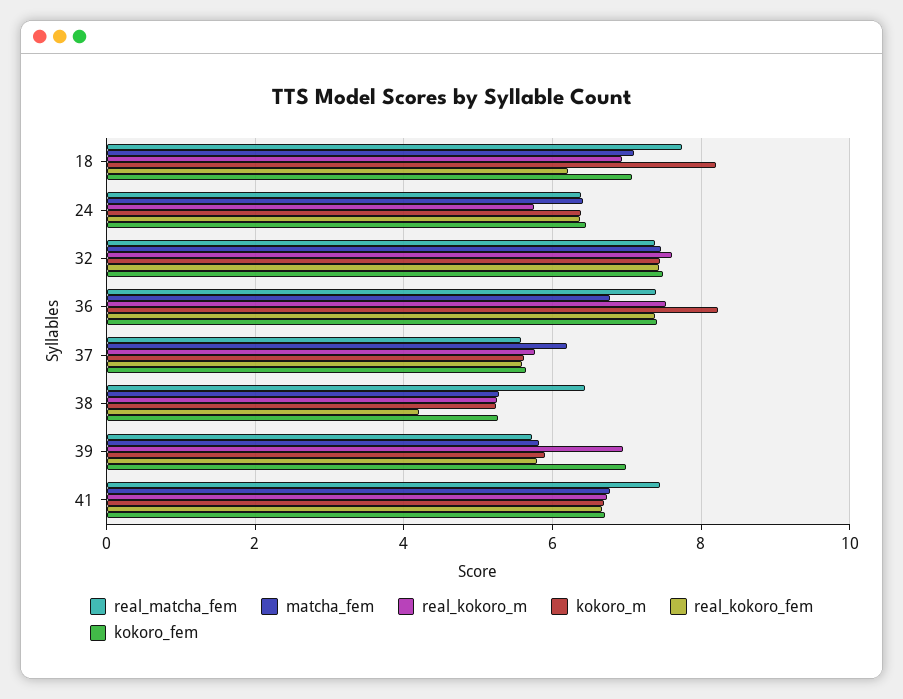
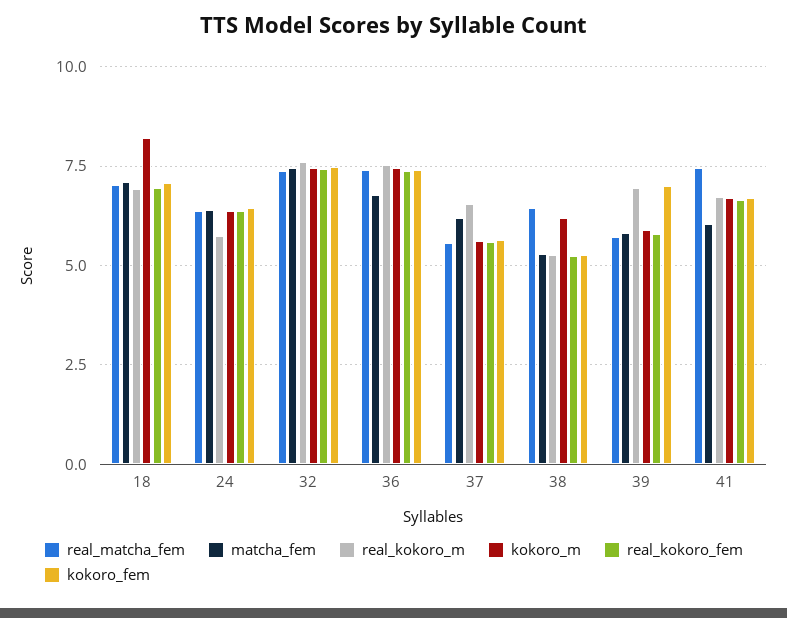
  {
    "real_matcha_fem": {
-     "18": 7.8,
+     "18": 7,
      "24": 6.4,
      "32": 7.4,
      "36": 7.4,
      "37": 5.6,
      "38": 6.4,
      "39": 5.8,
      "41": 7.4
    },
    "matcha_fem": {
      "18": 7,
      "24": 6.4,
      "32": 7.4,
      "36": 6.8,
      "37": 6.2,
      "38": 5.2,
      "39": 5.8,
-     "41": 6.8
+     "41": 6
    },
    "real_kokoro_m": {
      "18": 7,
      "24": 5.8,
      "32": 7.6,
      "36": 7.6,
-     "37": 5.8,
+     "37": 6.5,
      "38": 5.2,
      "39": 7,
      "41": 6.8
    },
    "kokoro_m": {
      "18": 8.2,
      "24": 6.4,
      "32": 7.4,
-     "36": 8.2,
+     "36": 7.5,
      "37": 5.6,
-     "38": 5.2,
+     "38": 6.25,
      "39": 5.8,
      "41": 6.6
    },
    "real_kokoro_fem": {
-     "18": 6.2,
+     "18": 7,
      "24": 6.4,
      "32": 7.4,
      "36": 7.4,
      "37": 5.6,
-     "38": 4.2,
+     "38": 5.25,
      "39": 5.8,
      "41": 6.6
    },
    "kokoro_fem": {
      "18": 7,
      "24": 6.4,
      "32": 7.4,
      "36": 7.4,
      "37": 5.6,
      "38": 5.2,
      "39": 7,
      "41": 6.8
    }
  }

